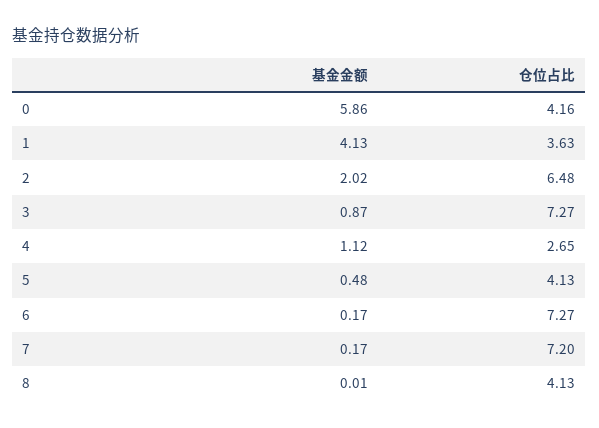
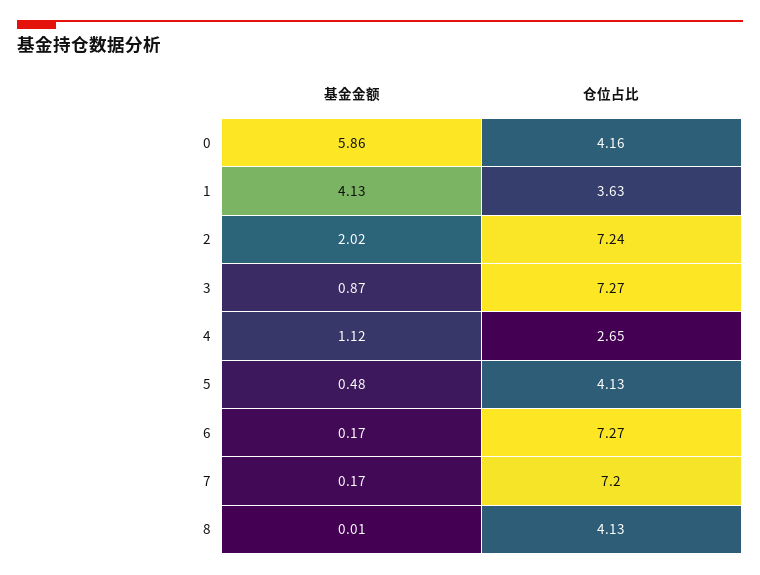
  {
    "基金金额": {
      "0": 5.86,
      "1": 4.13,
      "2": 2.02,
      "3": 0.87,
      "4": 1.12,
      "5": 0.48,
      "6": 0.17,
      "7": 0.17,
      "8": 0.01
    },
    "仓位占比": {
      "0": 4.16,
      "1": 3.63,
-     "2": 6.48,
+     "2": 7.24,
      "3": 7.27,
      "4": 2.65,
      "5": 4.13,
      "6": 7.27,
      "7": 7.2,
      "8": 4.13
    }
  }

